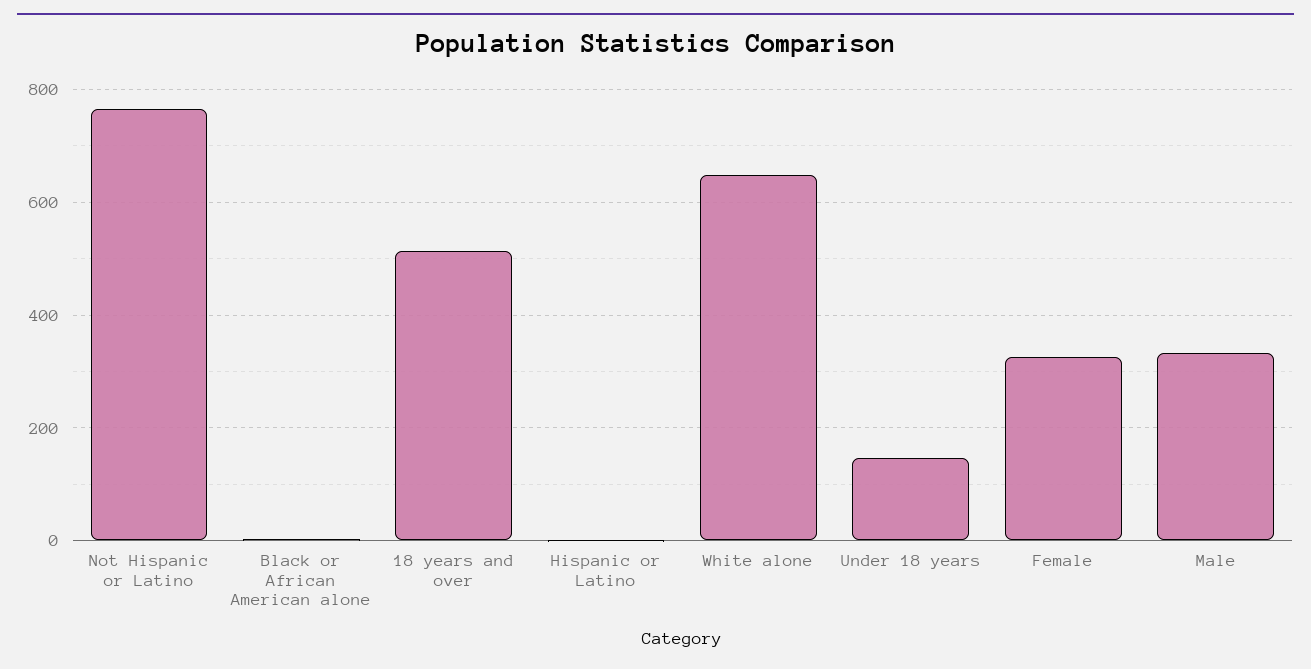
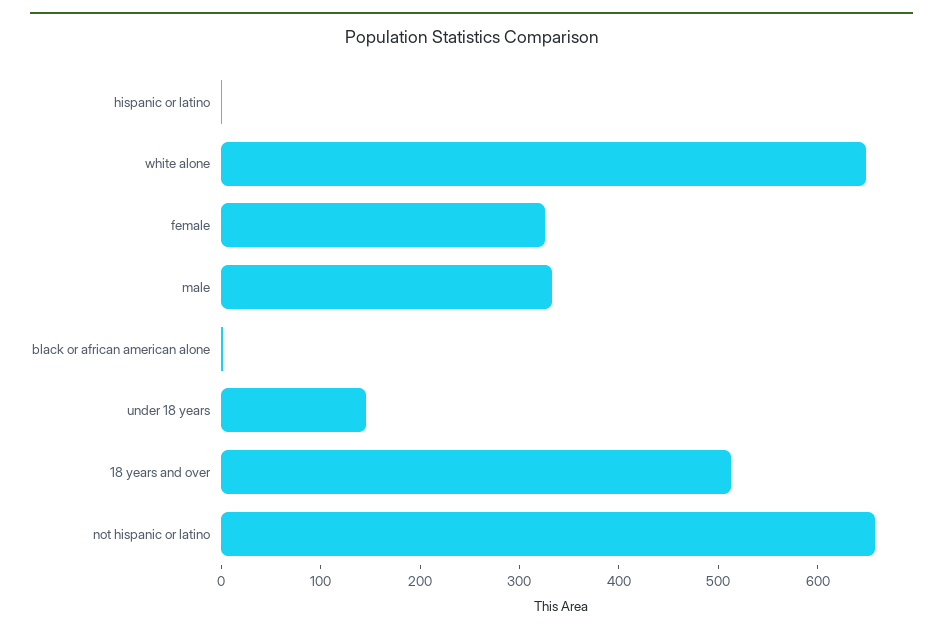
  {
-   "Not Hispanic or Latino": 760,
+   "Not Hispanic or Latino": 660,
    "Black or African American alone": 0,
    "18 years and over": 520,
    "Hispanic or Latino": 0,
    "White alone": 640,
    "Under 18 years": 140,
    "Female": 320,
    "Male": 340
  }

